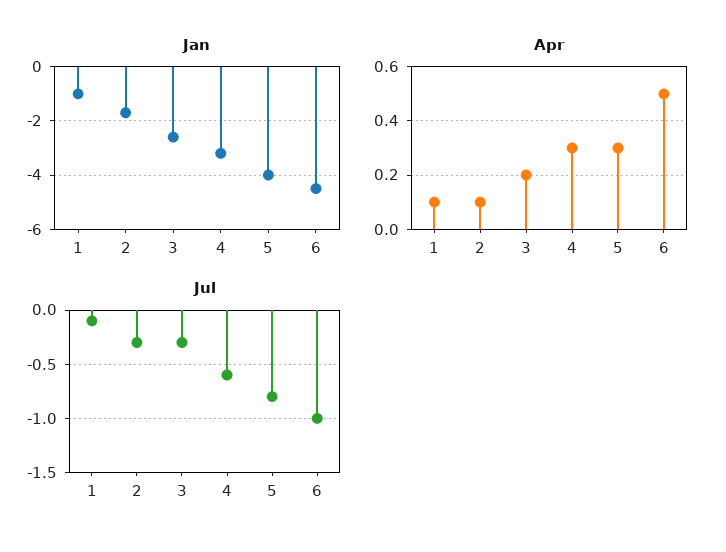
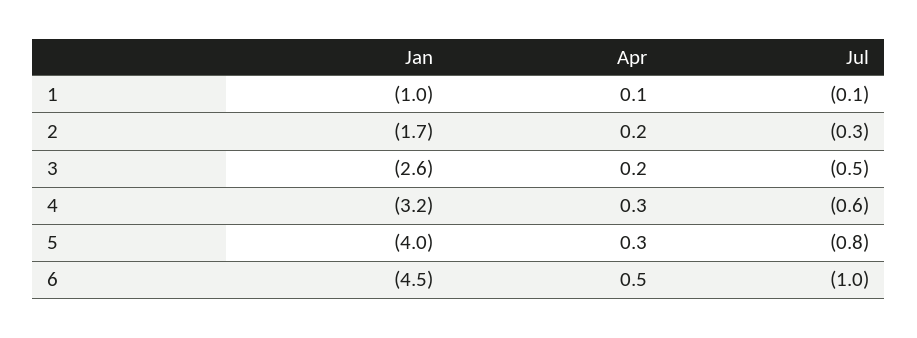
  {
    "Jan": {
      "1": -1,
      "2": -1.7,
      "3": -2.6,
      "4": -3.2,
      "5": -4,
      "6": -4.5
    },
    "Apr": {
      "1": 0.1,
-     "2": 0.1,
+     "2": 0.2,
      "3": 0.2,
      "4": 0.3,
      "5": 0.3,
      "6": 0.5
    },
    "Jul": {
      "1": -0.1,
      "2": -0.3,
-     "3": -0.3,
+     "3": -0.5,
      "4": -0.6,
      "5": -0.8,
      "6": -1
    }
  }

